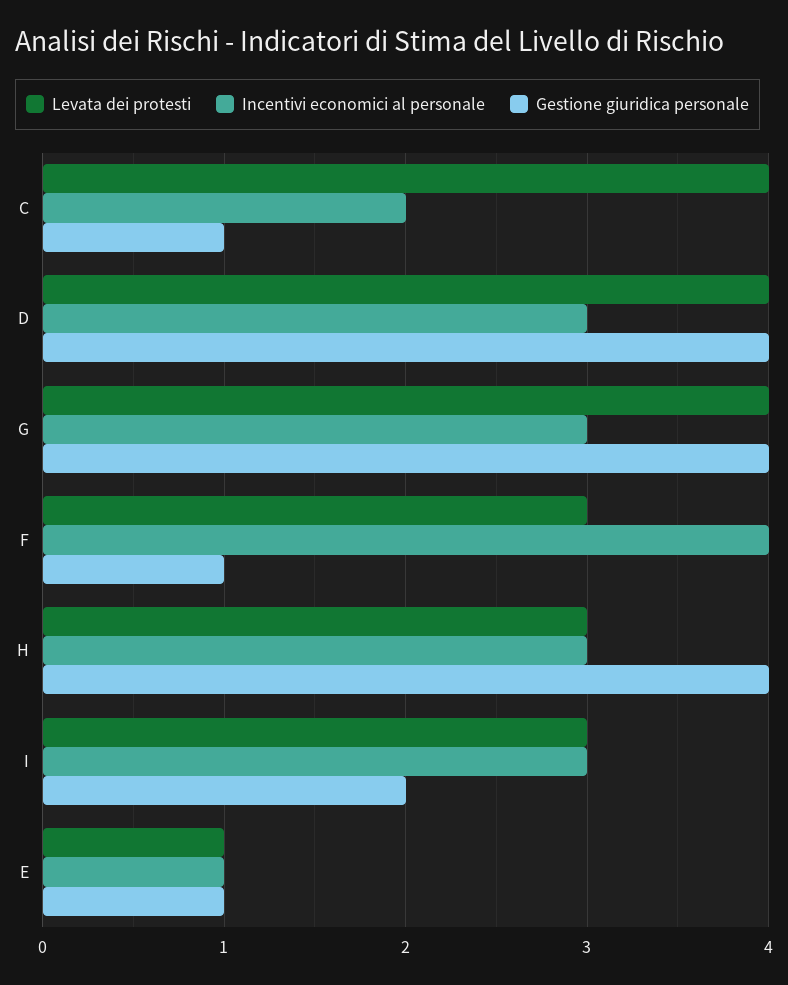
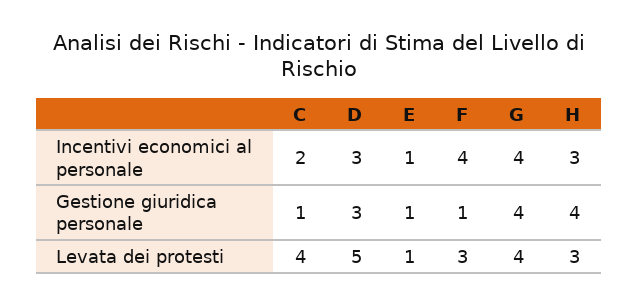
  {
    "Levata dei protesti": {
      "C": 4,
-     "D": 4,
+     "D": 5,
      "G": 4,
      "F": 3,
      "H": 3,
-     "I": 3,
      "E": 1
    },
    "Incentivi economici al personale": {
      "C": 2,
      "D": 3,
-     "G": 3,
+     "G": 4,
      "F": 4,
      "H": 3,
-     "I": 3,
      "E": 1
    },
    "Gestione giuridica personale": {
      "C": 1,
-     "D": 4,
+     "D": 3,
      "G": 4,
      "F": 1,
      "H": 4,
-     "I": 2,
      "E": 1
    }
  }

